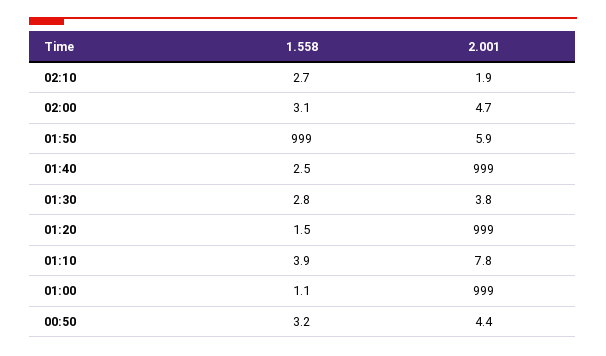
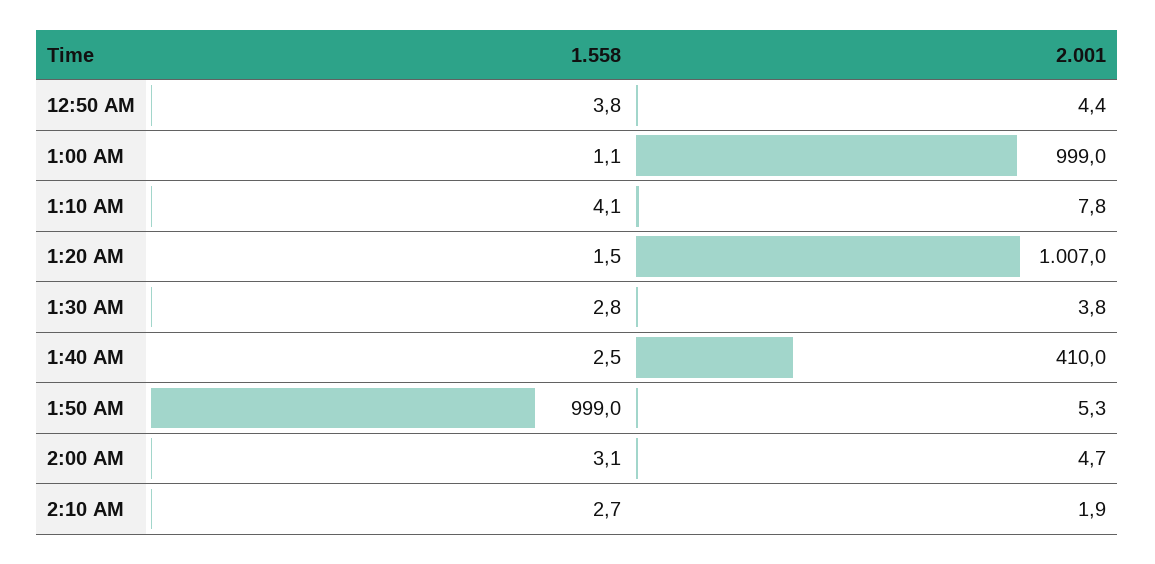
  {
    "1.558": {
      "02:10": 2.7,
      "02:00": 3.1,
      "01:50": 999,
      "01:40": 2.5,
      "01:30": 2.8,
      "01:20": 1.5,
-     "01:10": 3.9,
+     "01:10": 4.1,
      "01:00": 1.1,
-     "00:50": 3.2
+     "00:50": 3.8
    },
    "2.001": {
      "02:10": 1.9,
      "02:00": 4.7,
-     "01:50": 5.9,
+     "01:50": 5.3,
-     "01:40": 999,
+     "01:40": 410,
      "01:30": 3.8,
-     "01:20": 999,
+     "01:20": 1007,
      "01:10": 7.8,
      "01:00": 999,
      "00:50": 4.4
    }
  }

